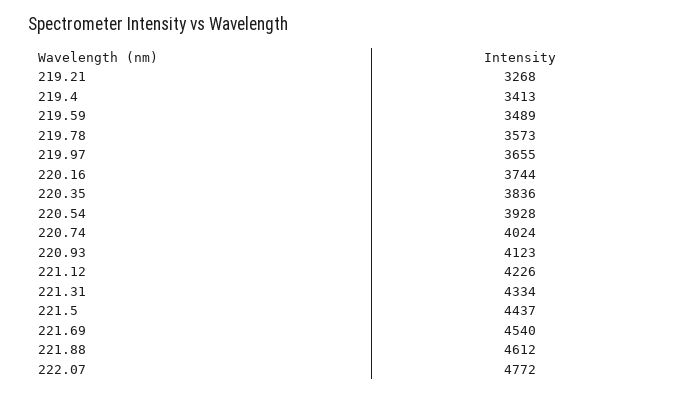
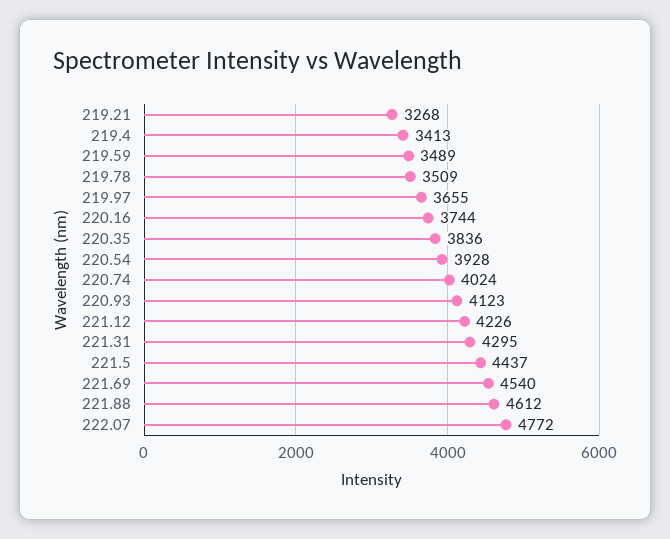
  {
    "219.21": 3268,
    "219.4": 3413,
    "219.59": 3489,
-   "219.78": 3573,
+   "219.78": 3509,
    "219.97": 3655,
    "220.16": 3744,
    "220.35": 3836,
    "220.54": 3928,
    "220.74": 4024,
    "220.93": 4123,
    "221.12": 4226,
-   "221.31": 4334,
+   "221.31": 4295,
    "221.5": 4437,
    "221.69": 4540,
    "221.88": 4612,
    "222.07": 4772
  }

